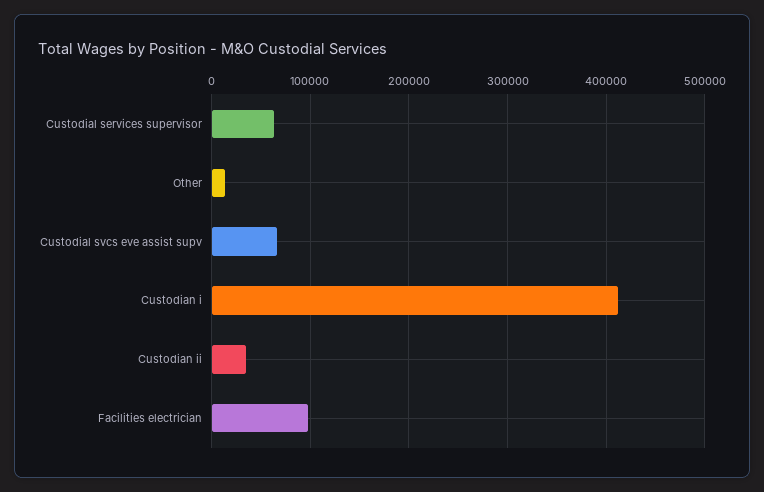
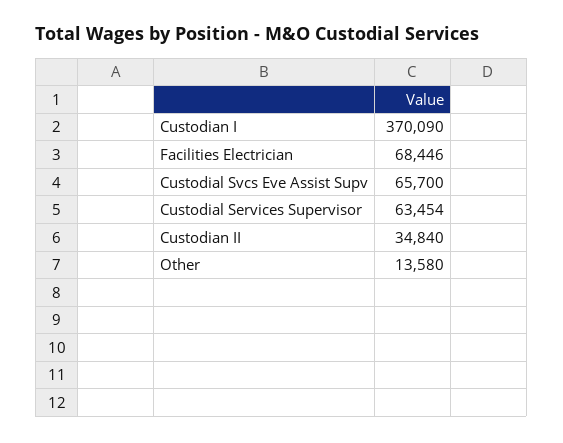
  {
    "Custodial services supervisor": 63454,
    "Other": 13580,
    "Custodial svcs eve assist supv": 65700,
-   "Custodian i": 410000,
+   "Custodian i": 370090,
    "Custodian ii": 34840,
-   "Facilities electrician": 100000
+   "Facilities electrician": 68446
  }

